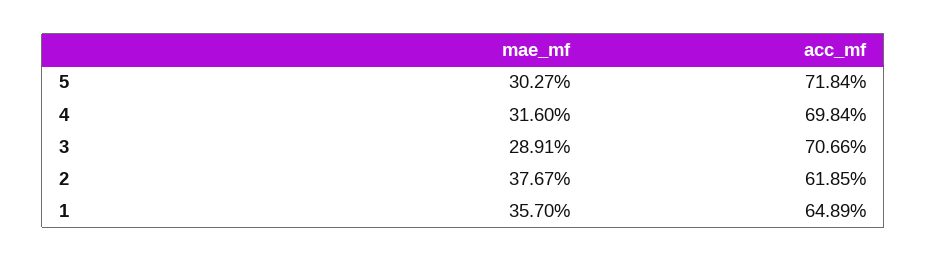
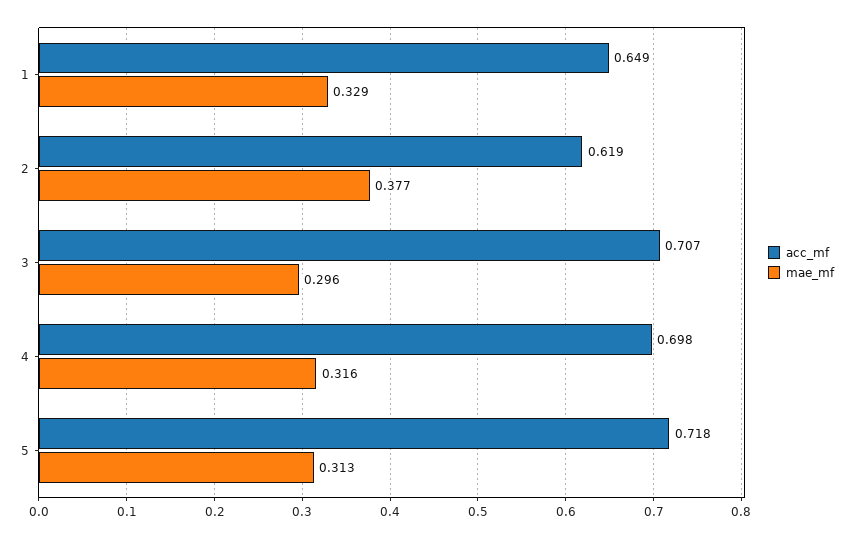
  {
    "mae_mf": {
-     "5": 0.3027,
+     "5": 0.313,
      "4": 0.316,
-     "3": 0.2891,
+     "3": 0.296,
      "2": 0.3767,
-     "1": 0.357
+     "1": 0.329
    },
    "acc_mf": {
      "5": 0.7184,
      "4": 0.6984,
      "3": 0.7066,
      "2": 0.6185,
      "1": 0.6489
    }
  }

